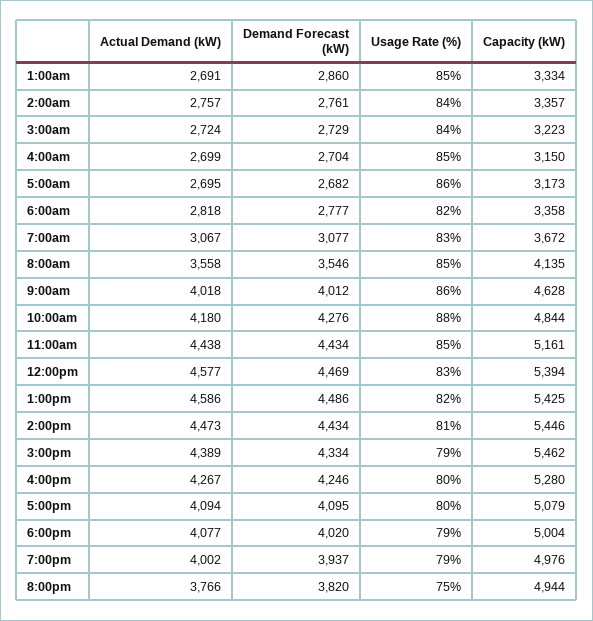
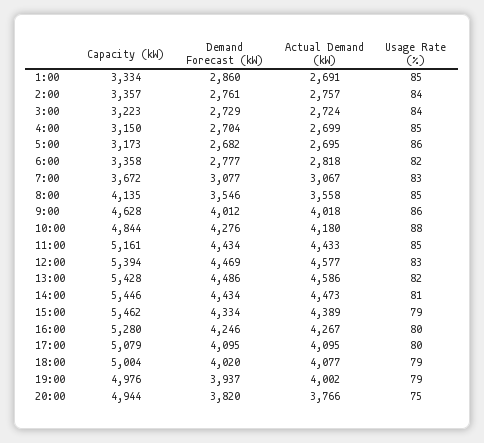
  {
    "Actual Demand (kW)": {
      "1:00am": 2691,
      "2:00am": 2757,
      "3:00am": 2724,
      "4:00am": 2699,
      "5:00am": 2695,
      "6:00am": 2818,
      "7:00am": 3067,
      "8:00am": 3558,
      "9:00am": 4018,
      "10:00am": 4180,
-     "11:00am": 4438,
+     "11:00am": 4433,
      "12:00pm": 4577,
      "1:00pm": 4586,
      "2:00pm": 4473,
      "3:00pm": 4389,
      "4:00pm": 4267,
-     "5:00pm": 4094,
+     "5:00pm": 4095,
      "6:00pm": 4077,
      "7:00pm": 4002,
      "8:00pm": 3766
    },
    "Demand Forecast (kW)": {
      "1:00am": 2860,
      "2:00am": 2761,
      "3:00am": 2729,
      "4:00am": 2704,
      "5:00am": 2682,
      "6:00am": 2777,
      "7:00am": 3077,
      "8:00am": 3546,
      "9:00am": 4012,
      "10:00am": 4276,
      "11:00am": 4434,
      "12:00pm": 4469,
      "1:00pm": 4486,
      "2:00pm": 4434,
      "3:00pm": 4334,
      "4:00pm": 4246,
      "5:00pm": 4095,
      "6:00pm": 4020,
      "7:00pm": 3937,
      "8:00pm": 3820
    },
    "Usage Rate (%)": {
      "1:00am": 85,
      "2:00am": 84,
      "3:00am": 84,
      "4:00am": 85,
      "5:00am": 86,
      "6:00am": 82,
      "7:00am": 83,
      "8:00am": 85,
      "9:00am": 86,
      "10:00am": 88,
      "11:00am": 85,
      "12:00pm": 83,
      "1:00pm": 82,
      "2:00pm": 81,
      "3:00pm": 79,
      "4:00pm": 80,
      "5:00pm": 80,
      "6:00pm": 79,
      "7:00pm": 79,
      "8:00pm": 75
    },
    "Capacity (kW)": {
      "1:00am": 3334,
      "2:00am": 3357,
      "3:00am": 3223,
      "4:00am": 3150,
      "5:00am": 3173,
      "6:00am": 3358,
      "7:00am": 3672,
      "8:00am": 4135,
      "9:00am": 4628,
      "10:00am": 4844,
      "11:00am": 5161,
      "12:00pm": 5394,
-     "1:00pm": 5425,
+     "1:00pm": 5428,
      "2:00pm": 5446,
      "3:00pm": 5462,
      "4:00pm": 5280,
      "5:00pm": 5079,
      "6:00pm": 5004,
      "7:00pm": 4976,
      "8:00pm": 4944
    }
  }

